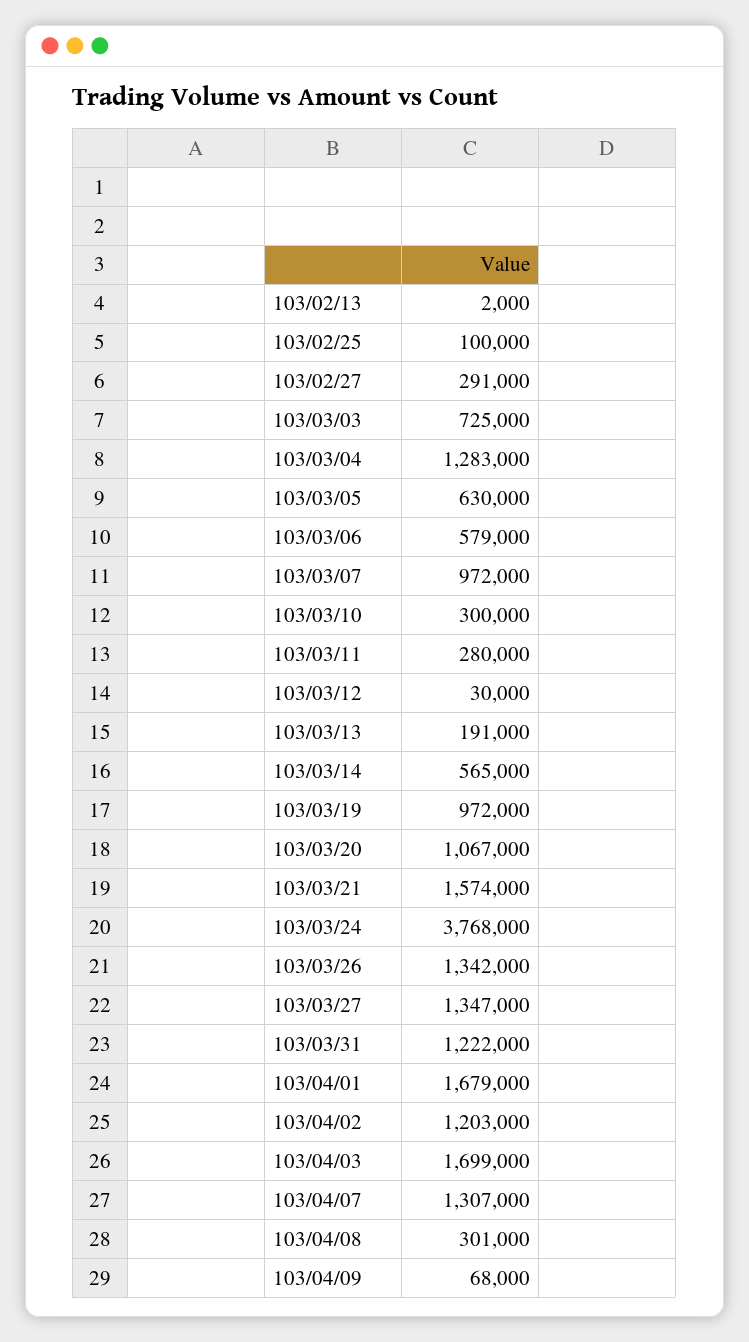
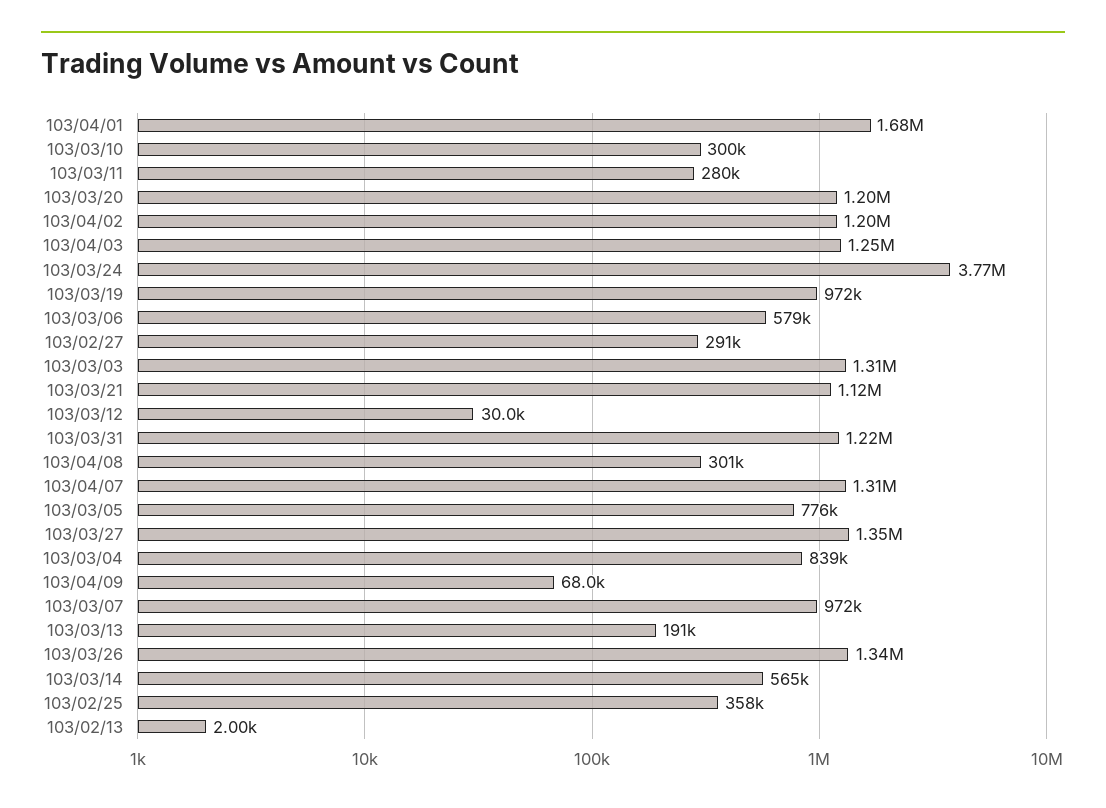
  {
    "103/02/13": 2000,
-   "103/02/25": 100000,
+   "103/02/25": 358000,
    "103/02/27": 291000,
-   "103/03/03": 725000,
+   "103/03/03": 1310000,
-   "103/03/04": 1283000,
+   "103/03/04": 839000,
-   "103/03/05": 630000,
+   "103/03/05": 776000,
    "103/03/06": 579000,
    "103/03/07": 972000,
    "103/03/10": 300000,
    "103/03/11": 280000,
    "103/03/12": 30000,
    "103/03/13": 191000,
    "103/03/14": 565000,
    "103/03/19": 972000,
-   "103/03/20": 1067000,
+   "103/03/20": 1200000,
-   "103/03/21": 1574000,
+   "103/03/21": 1120000,
    "103/03/24": 3768000,
    "103/03/26": 1342000,
    "103/03/27": 1347000,
    "103/03/31": 1222000,
    "103/04/01": 1679000,
    "103/04/02": 1203000,
-   "103/04/03": 1699000,
+   "103/04/03": 1250000,
    "103/04/07": 1307000,
    "103/04/08": 301000,
    "103/04/09": 68000
  }

